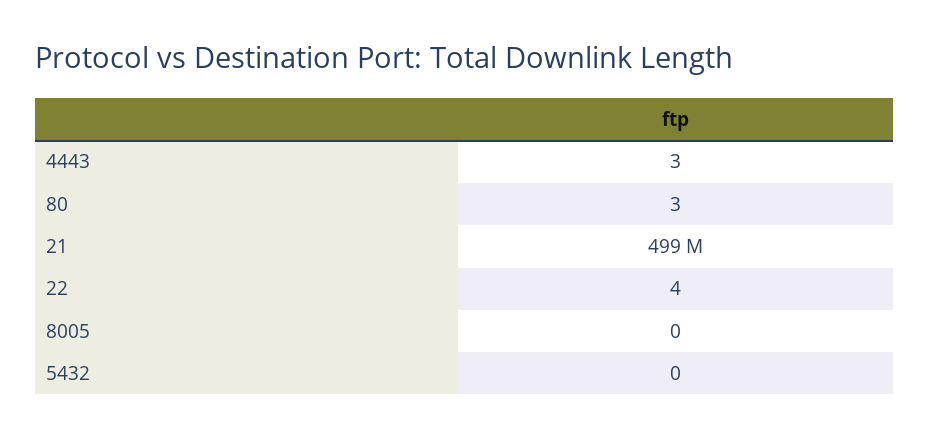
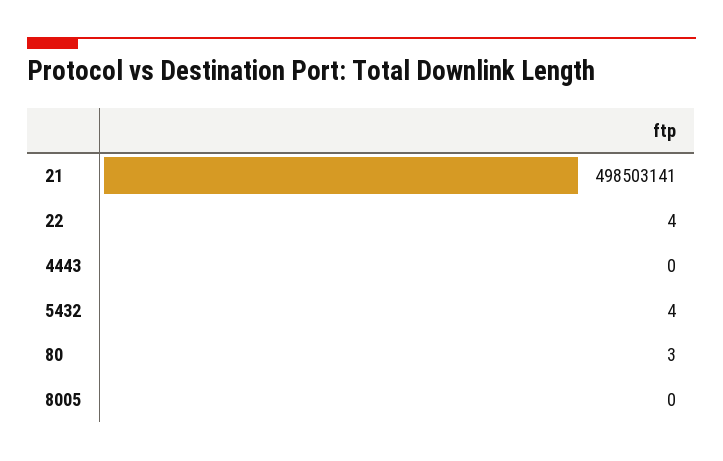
  {
-   "4443": 3,
+   "4443": 0,
    "80": 3,
    "21": 498503141,
    "22": 4,
    "8005": 0,
-   "5432": 0
+   "5432": 4
  }

